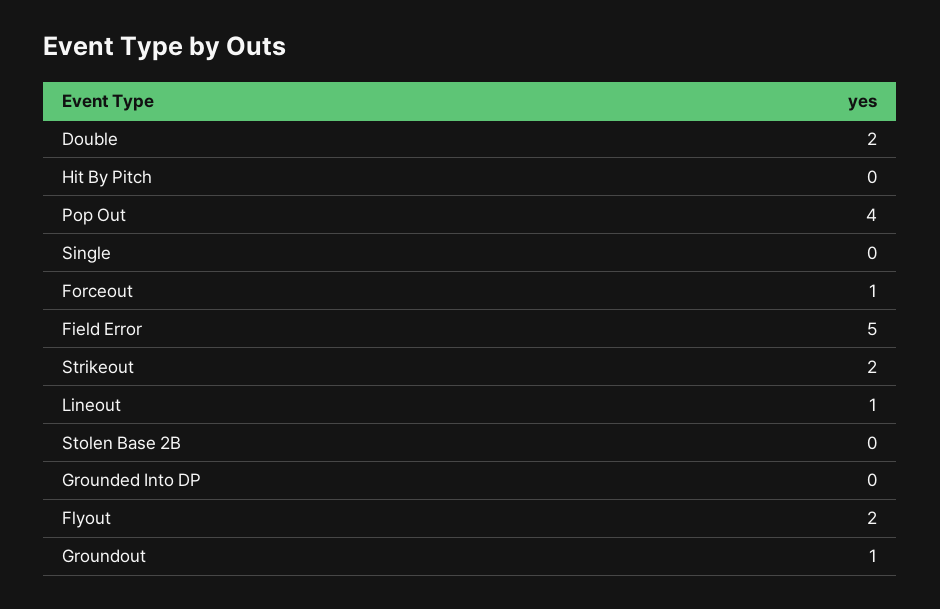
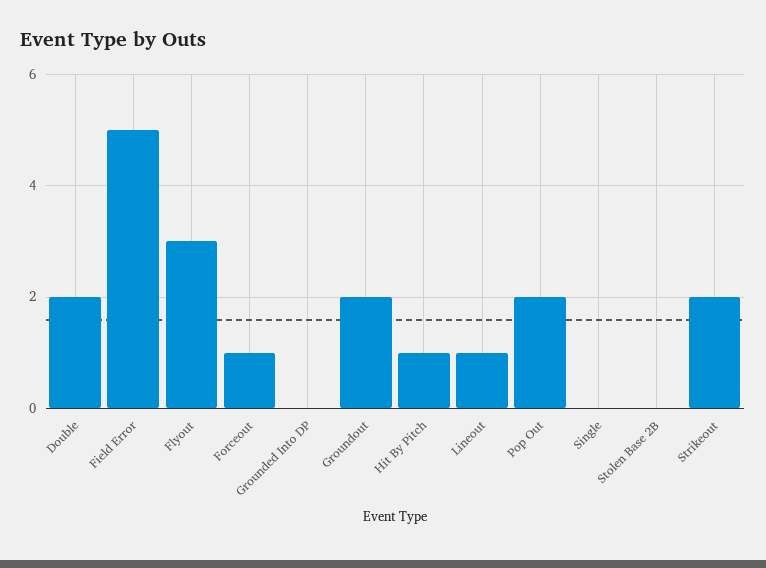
  {
    "Double": 2,
-   "Hit By Pitch": 0,
+   "Hit By Pitch": 1,
-   "Pop Out": 4,
+   "Pop Out": 2,
    "Single": 0,
    "Forceout": 1,
    "Field Error": 5,
    "Strikeout": 2,
    "Lineout": 1,
    "Stolen Base 2B": 0,
    "Grounded Into DP": 0,
-   "Flyout": 2,
+   "Flyout": 3,
-   "Groundout": 1
+   "Groundout": 2
  }

